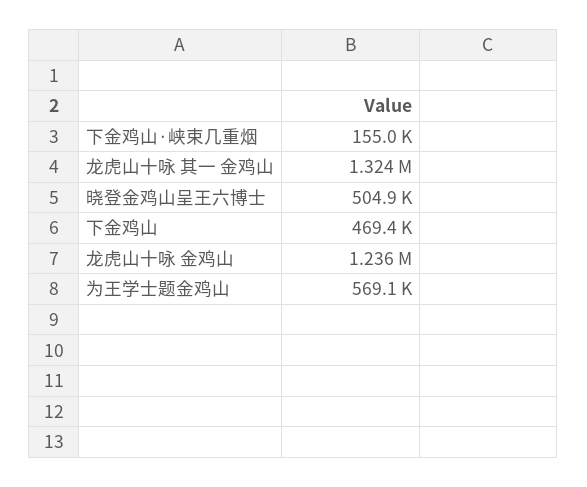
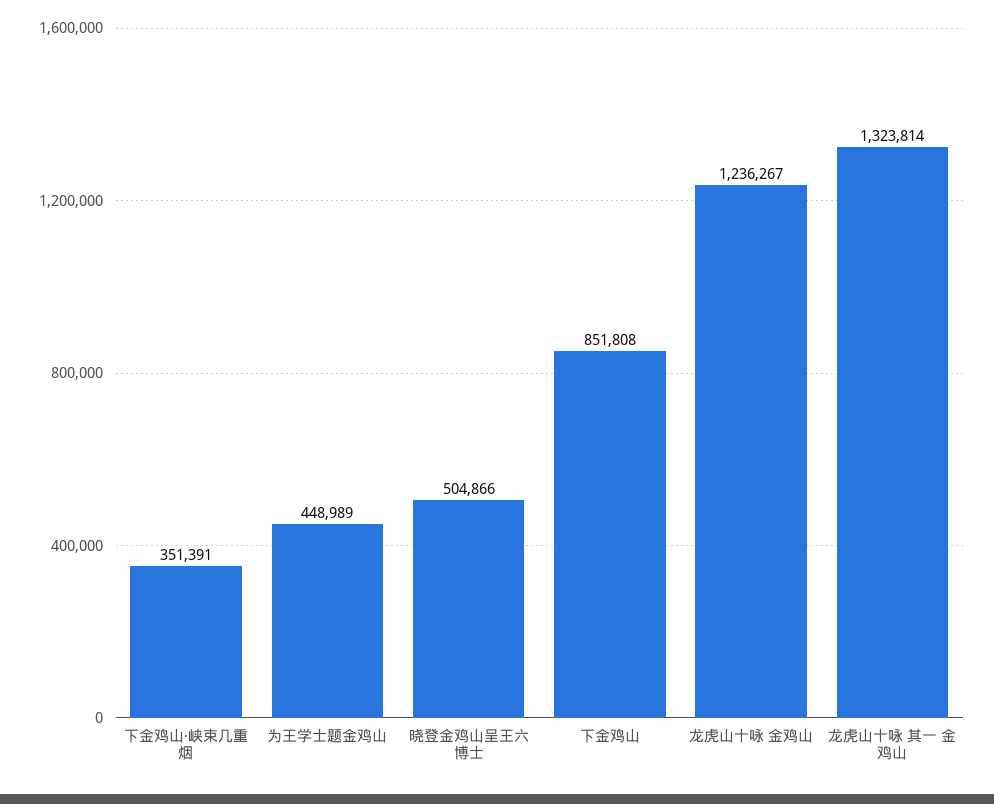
  {
-   "下金鸡山·峡束几重烟": 155000,
+   "下金鸡山·峡束几重烟": 351391,
    "龙虎山十咏 其一 金鸡山": 1323814,
    "晓登金鸡山呈王六博士": 504866,
-   "下金鸡山": 469400,
+   "下金鸡山": 851808,
    "龙虎山十咏 金鸡山": 1236267,
-   "为王学士题金鸡山": 569100
+   "为王学士题金鸡山": 448989
  }

